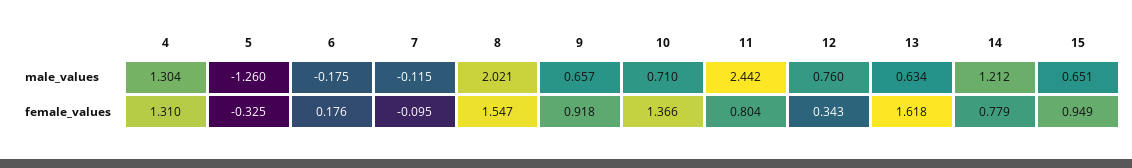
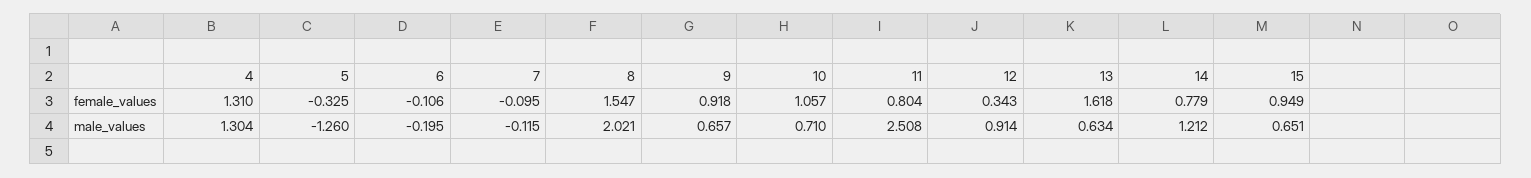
  {
    "4": {
      "male_values": 1.304,
      "female_values": 1.31
    },
    "5": {
      "male_values": -1.26,
      "female_values": -0.325
    },
    "6": {
-     "male_values": -0.175,
+     "male_values": -0.195,
-     "female_values": 0.176
+     "female_values": -0.106
    },
    "7": {
      "male_values": -0.115,
      "female_values": -0.095
    },
    "8": {
      "male_values": 2.021,
      "female_values": 1.547
    },
    "9": {
      "male_values": 0.657,
      "female_values": 0.918
    },
    "10": {
      "male_values": 0.71,
-     "female_values": 1.366
+     "female_values": 1.057
    },
    "11": {
-     "male_values": 2.442,
+     "male_values": 2.508,
      "female_values": 0.804
    },
    "12": {
-     "male_values": 0.76,
+     "male_values": 0.914,
      "female_values": 0.343
    },
    "13": {
      "male_values": 0.634,
      "female_values": 1.618
    },
    "14": {
      "male_values": 1.212,
      "female_values": 0.779
    },
    "15": {
      "male_values": 0.651,
      "female_values": 0.949
    }
  }

